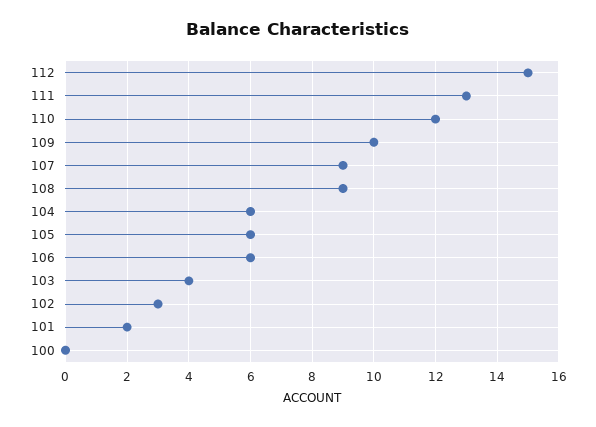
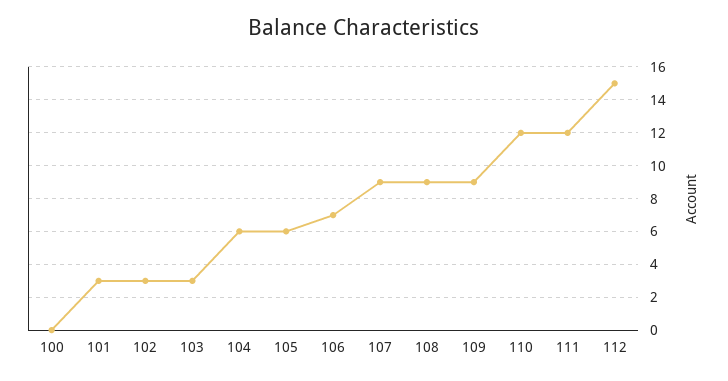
  {
    "112": 15,
-   "111": 13,
+   "111": 12,
    "110": 12,
-   "109": 10,
+   "109": 9,
    "107": 9,
    "108": 9,
    "104": 6,
    "105": 6,
-   "106": 6,
+   "106": 7,
-   "103": 4,
+   "103": 3,
    "102": 3,
-   "101": 2,
+   "101": 3,
    "100": 0
  }

